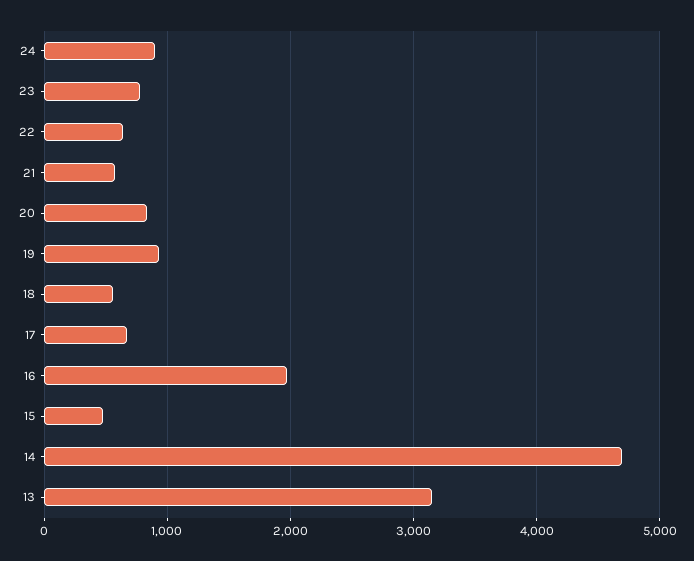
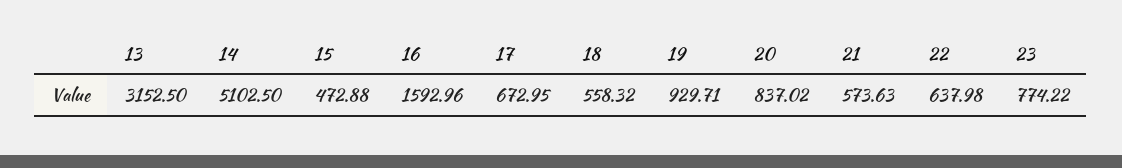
  {
-   "24": 900,
    "23": 774.22,
    "22": 637.98,
    "21": 573.63,
    "20": 837.02,
    "19": 929.71,
    "18": 558.32,
    "17": 672.95,
-   "16": 2000,
+   "16": 1592.96,
    "15": 472.88,
-   "14": 4700,
+   "14": 5102.5,
    "13": 3152.5
  }

